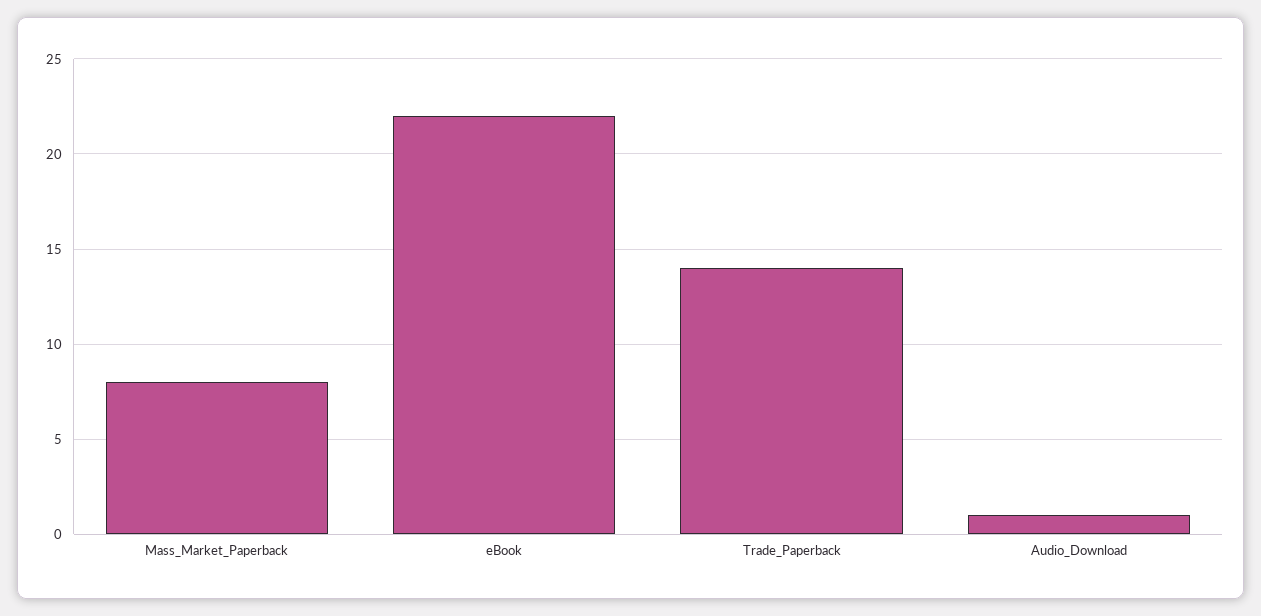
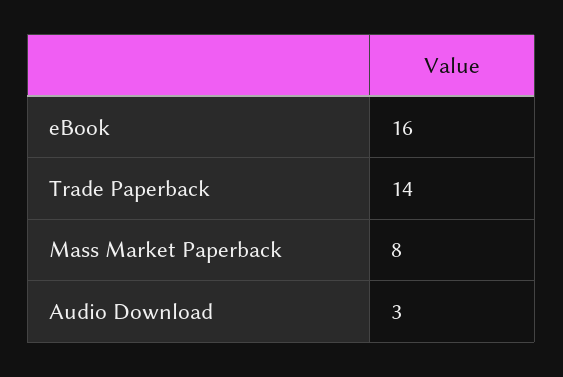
  {
    "Mass_Market_Paperback": 8,
-   "eBook": 22,
+   "eBook": 16,
    "Trade_Paperback": 14,
-   "Audio_Download": 1
+   "Audio_Download": 3
  }

